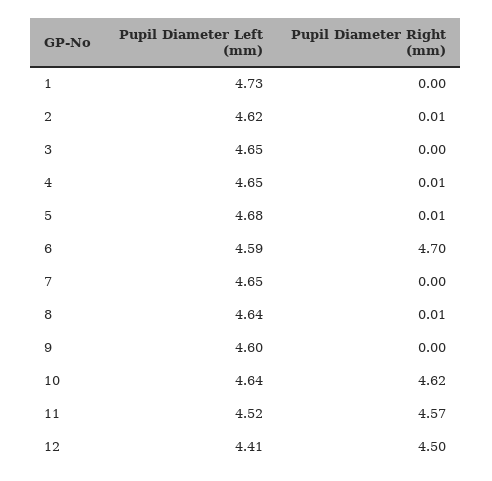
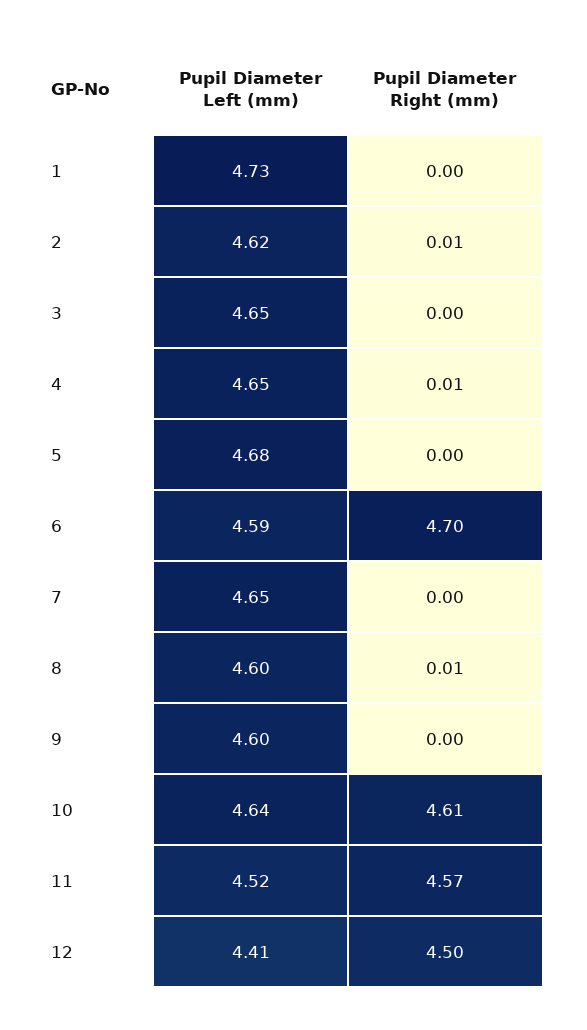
  {
    "Pupil Diameter Left (mm)": {
      "1": 4.73,
      "2": 4.62,
      "3": 4.65,
      "4": 4.65,
      "5": 4.68,
      "6": 4.59,
      "7": 4.65,
-     "8": 4.64,
+     "8": 4.6,
      "9": 4.6,
      "10": 4.64,
      "11": 4.52,
      "12": 4.41
    },
    "Pupil Diameter Right (mm)": {
      "1": 0,
      "2": 0.01,
      "3": 0,
      "4": 0.01,
-     "5": 0.01,
+     "5": 0,
      "6": 4.7,
      "7": 0,
      "8": 0.01,
      "9": 0,
-     "10": 4.62,
+     "10": 4.61,
      "11": 4.57,
      "12": 4.5
    }
  }

